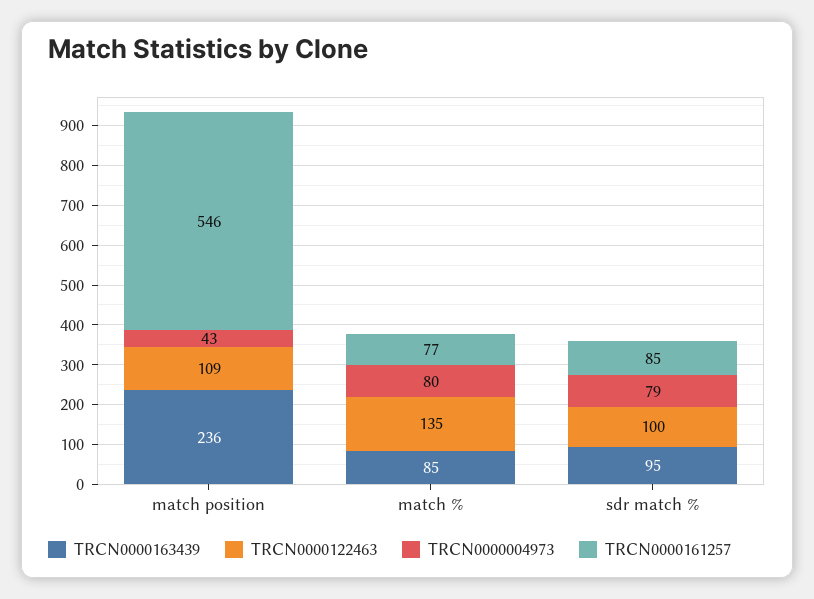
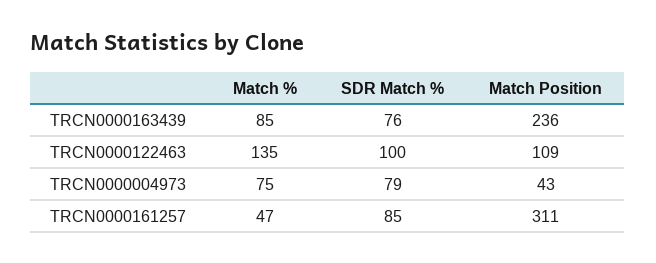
  {
    "TRCN0000163439": {
      "match position": 236,
      "match %": 85,
-     "sdr match %": 95
+     "sdr match %": 76
    },
    "TRCN0000122463": {
      "match position": 109,
      "match %": 135,
      "sdr match %": 100
    },
    "TRCN0000004973": {
      "match position": 43,
-     "match %": 80,
+     "match %": 75,
      "sdr match %": 79
    },
    "TRCN0000161257": {
-     "match position": 546,
+     "match position": 311,
-     "match %": 77,
+     "match %": 47,
      "sdr match %": 85
    }
  }

